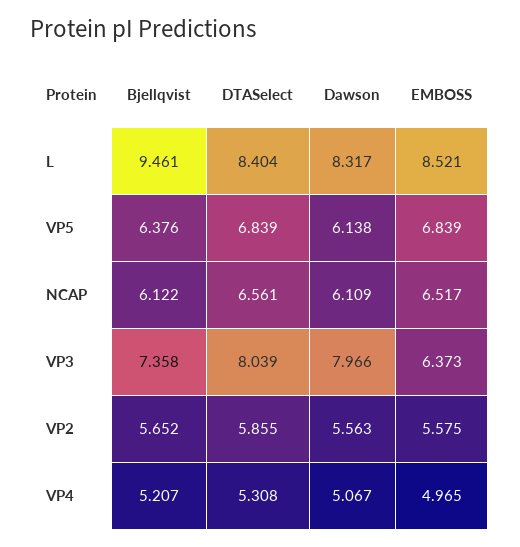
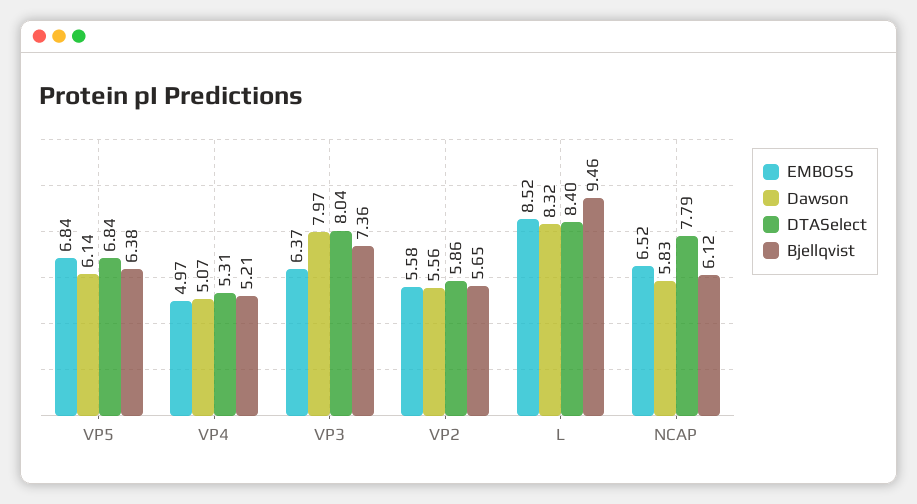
  {
    "Bjellqvist": {
      "L": 9.461,
      "VP5": 6.376,
      "NCAP": 6.122,
      "VP3": 7.358,
      "VP2": 5.652,
      "VP4": 5.207
    },
    "DTASelect": {
      "L": 8.404,
      "VP5": 6.839,
-     "NCAP": 6.561,
+     "NCAP": 7.79,
      "VP3": 8.039,
      "VP2": 5.855,
      "VP4": 5.308
    },
    "Dawson": {
      "L": 8.317,
      "VP5": 6.138,
-     "NCAP": 6.109,
+     "NCAP": 5.83,
      "VP3": 7.966,
      "VP2": 5.563,
      "VP4": 5.067
    },
    "EMBOSS": {
      "L": 8.521,
      "VP5": 6.839,
      "NCAP": 6.517,
      "VP3": 6.373,
      "VP2": 5.575,
      "VP4": 4.965
    }
  }

